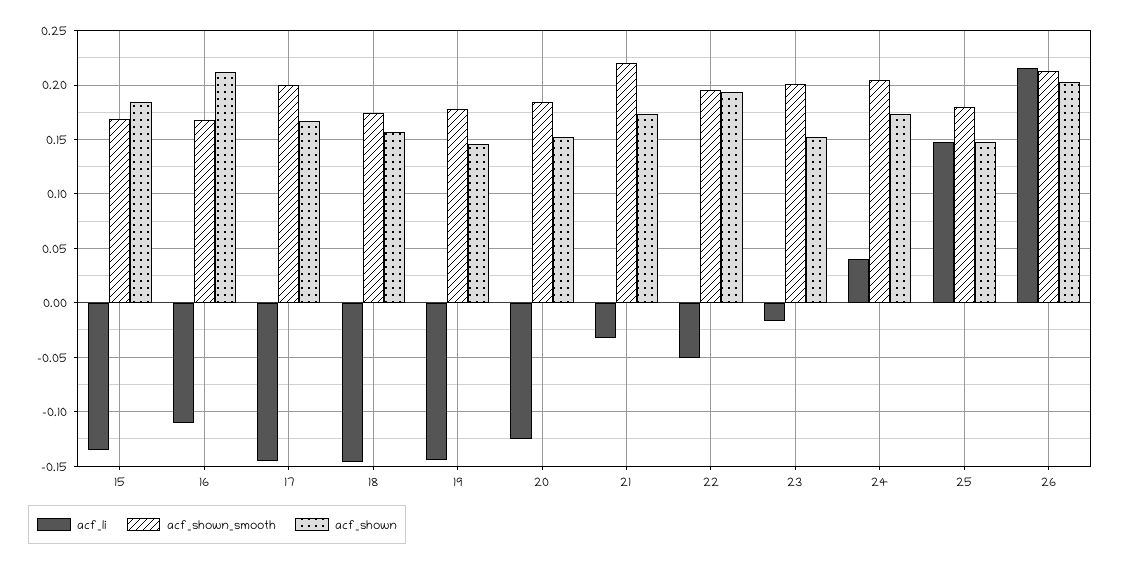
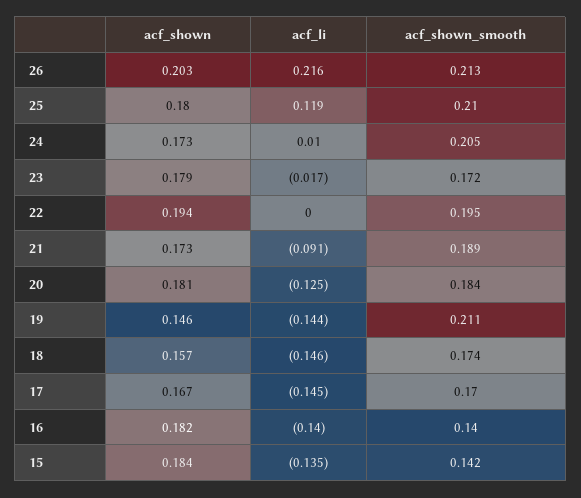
  {
    "acf_li": {
      "15": -0.135,
-     "16": -0.11,
+     "16": -0.14,
      "17": -0.145,
      "18": -0.146,
      "19": -0.144,
      "20": -0.125,
-     "21": -0.03,
+     "21": -0.091,
-     "22": -0.05,
+     "22": 0,
      "23": -0.017,
-     "24": 0.04,
+     "24": 0.01,
-     "25": 0.15,
+     "25": 0.119,
      "26": 0.216
    },
    "acf_shown_smooth": {
-     "15": 0.17,
+     "15": 0.142,
-     "16": 0.17,
+     "16": 0.14,
-     "17": 0.2,
+     "17": 0.17,
      "18": 0.174,
-     "19": 0.18,
+     "19": 0.211,
      "20": 0.184,
-     "21": 0.22,
+     "21": 0.189,
      "22": 0.195,
-     "23": 0.2,
+     "23": 0.172,
      "24": 0.205,
-     "25": 0.18,
+     "25": 0.21,
      "26": 0.213
    },
    "acf_shown": {
      "15": 0.184,
-     "16": 0.21,
+     "16": 0.182,
      "17": 0.167,
      "18": 0.157,
      "19": 0.146,
-     "20": 0.15,
+     "20": 0.181,
      "21": 0.173,
      "22": 0.194,
-     "23": 0.15,
+     "23": 0.179,
      "24": 0.173,
-     "25": 0.15,
+     "25": 0.18,
      "26": 0.203
    }
  }

